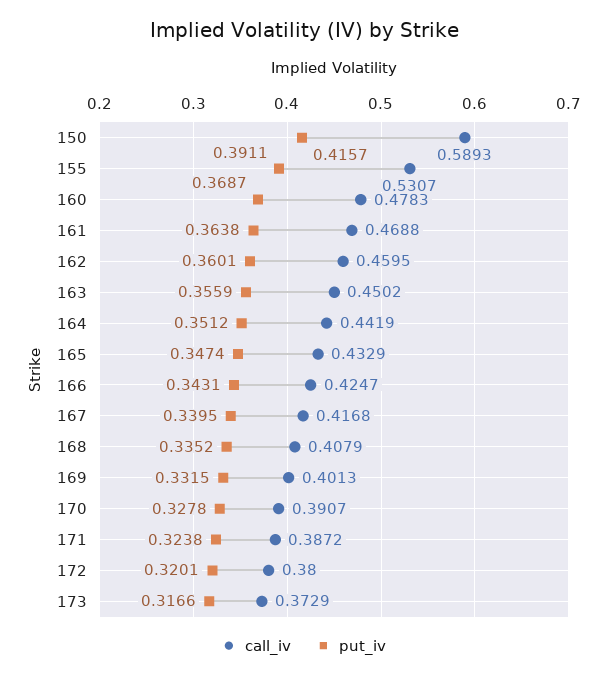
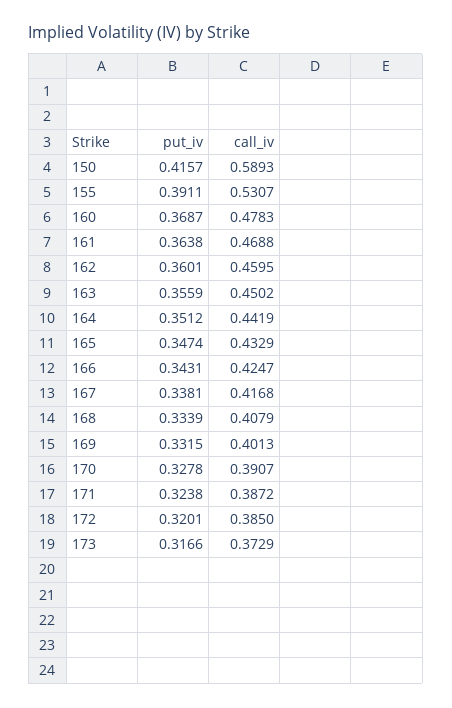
  {
    "call_iv": {
      "150": 0.5893,
      "155": 0.5307,
      "160": 0.4783,
      "161": 0.4688,
      "162": 0.4595,
      "163": 0.4502,
      "164": 0.4419,
      "165": 0.4329,
      "166": 0.4247,
      "167": 0.4168,
      "168": 0.4079,
      "169": 0.4013,
      "170": 0.3907,
      "171": 0.3872,
-     "172": 0.38,
+     "172": 0.385,
      "173": 0.3729
    },
    "put_iv": {
      "150": 0.4157,
      "155": 0.3911,
      "160": 0.3687,
      "161": 0.3638,
      "162": 0.3601,
      "163": 0.3559,
      "164": 0.3512,
      "165": 0.3474,
      "166": 0.3431,
-     "167": 0.3395,
+     "167": 0.3381,
-     "168": 0.3352,
+     "168": 0.3339,
      "169": 0.3315,
      "170": 0.3278,
      "171": 0.3238,
      "172": 0.3201,
      "173": 0.3166
    }
  }

